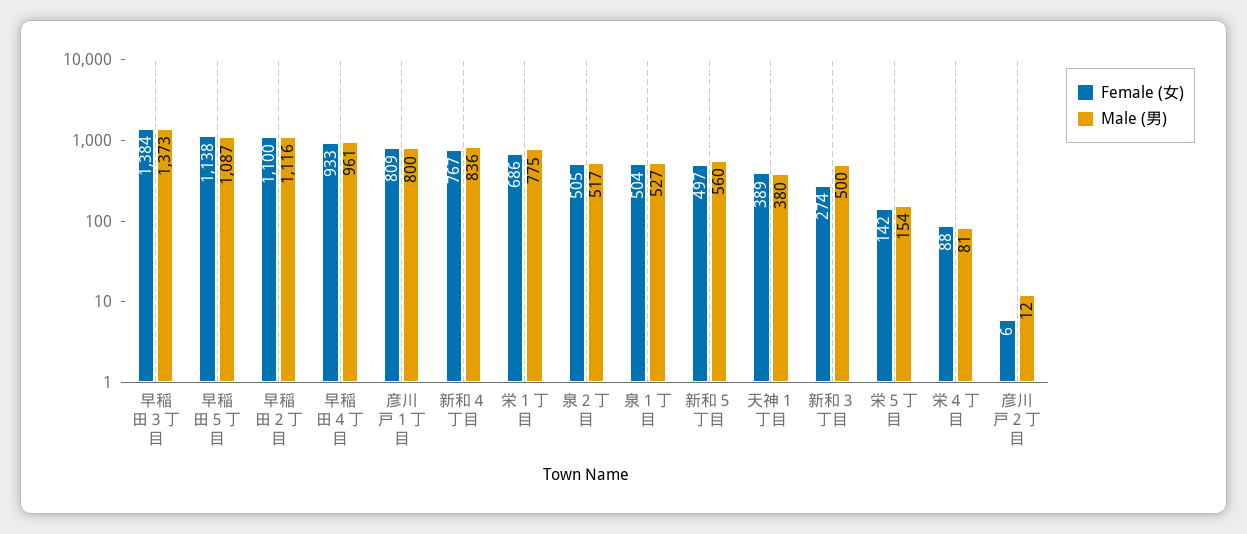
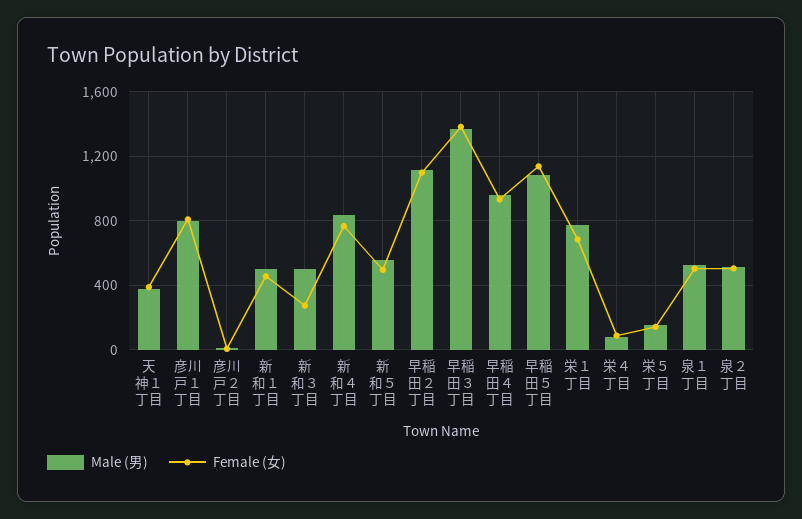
  {
    "Female (女)": {
      "早稲田３丁目": 1384,
      "早稲田５丁目": 1138,
      "早稲田２丁目": 1100,
      "早稲田４丁目": 933,
      "彦川戸１丁目": 809,
      "新和４丁目": 767,
      "栄１丁目": 686,
      "泉２丁目": 505,
      "泉１丁目": 504,
      "新和５丁目": 497,
      "天神１丁目": 389,
      "新和３丁目": 274,
      "栄５丁目": 142,
      "栄４丁目": 88,
-     "彦川戸２丁目": 6
+     "彦川戸２丁目": 6,
+     "新和１丁目": 450
    },
    "Male (男)": {
      "早稲田３丁目": 1373,
      "早稲田５丁目": 1087,
      "早稲田２丁目": 1116,
      "早稲田４丁目": 961,
      "彦川戸１丁目": 800,
      "新和４丁目": 836,
      "栄１丁目": 775,
      "泉２丁目": 517,
      "泉１丁目": 527,
      "新和５丁目": 560,
      "天神１丁目": 380,
      "新和３丁目": 500,
      "栄５丁目": 154,
      "栄４丁目": 81,
-     "彦川戸２丁目": 12
+     "彦川戸２丁目": 12,
+     "新和１丁目": 500
    }
  }

